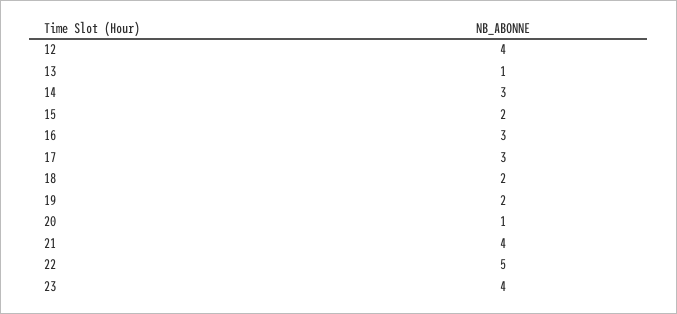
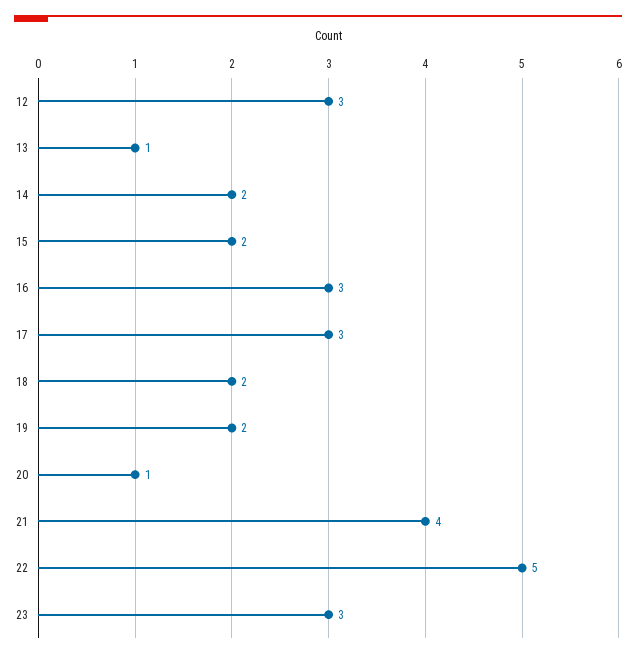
  {
-   "12": 4,
+   "12": 3,
    "13": 1,
-   "14": 3,
+   "14": 2,
    "15": 2,
    "16": 3,
    "17": 3,
    "18": 2,
    "19": 2,
    "20": 1,
    "21": 4,
    "22": 5,
-   "23": 4
+   "23": 3
  }

